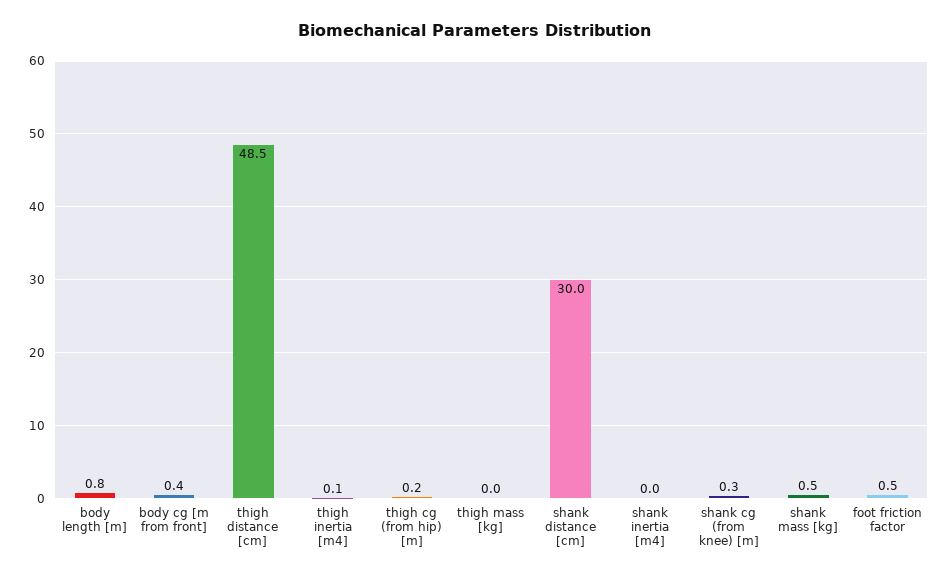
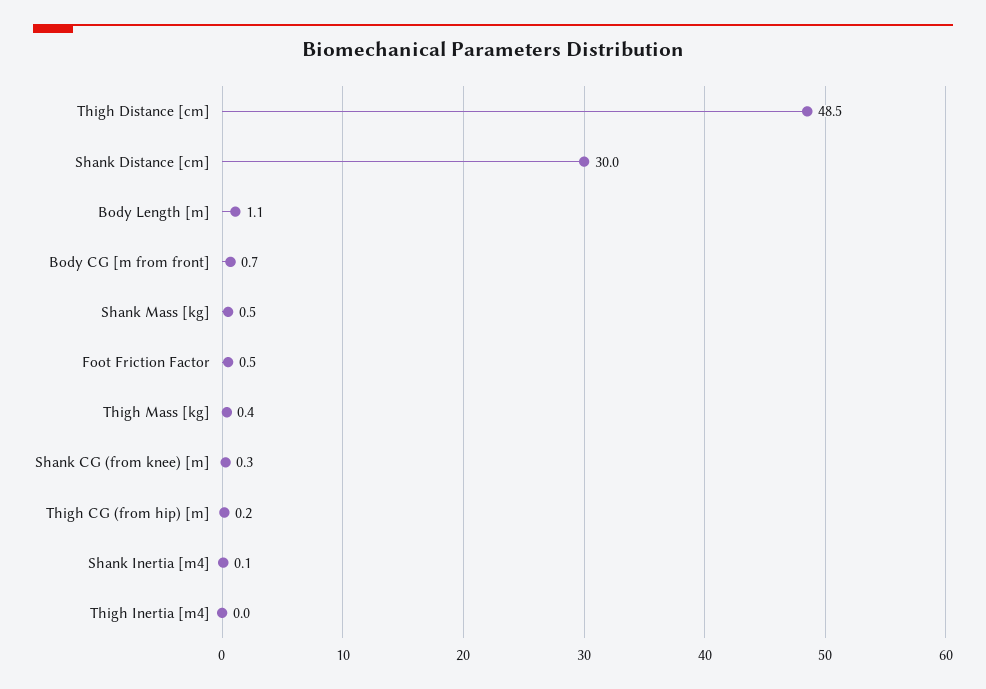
  {
-   "body length [m]": 0.8,
+   "body length [m]": 1.1,
-   "body cg [m from front]": 0.4,
+   "body cg [m from front]": 0.7,
    "thigh distance [cm]": 48.5,
-   "thigh inertia [m4]": 0.1,
+   "thigh inertia [m4]": 0,
    "thigh cg (from hip) [m]": 0.2,
-   "thigh mass [kg]": 0,
+   "thigh mass [kg]": 0.4,
    "shank distance [cm]": 30,
-   "shank inertia [m4]": 0,
+   "shank inertia [m4]": 0.1,
    "shank cg (from knee) [m]": 0.3,
    "shank mass [kg]": 0.5,
    "foot friction factor": 0.5
  }

